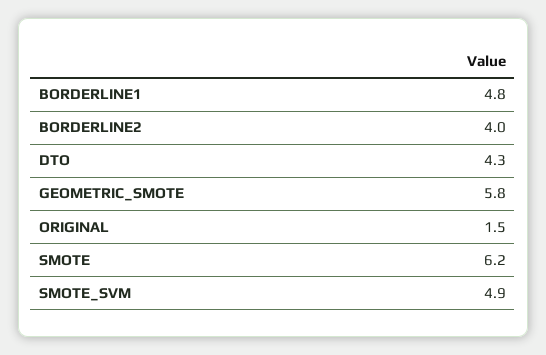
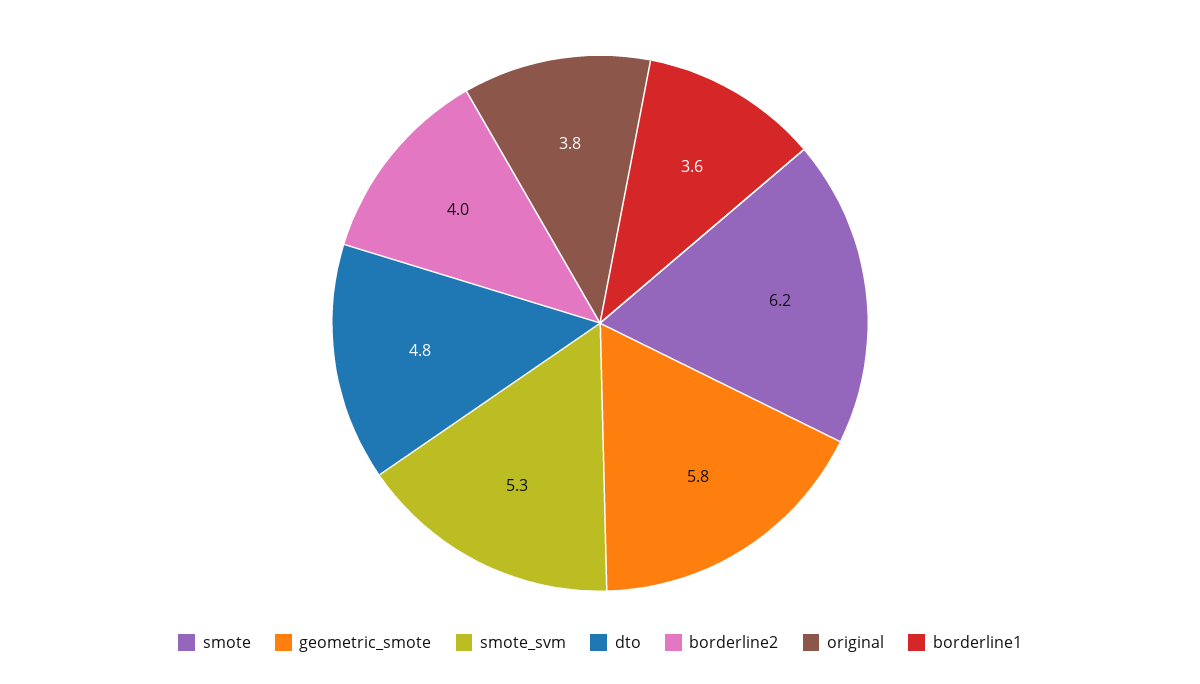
  {
-   "BORDERLINE1": 4.8,
+   "BORDERLINE1": 3.6,
    "BORDERLINE2": 4,
-   "DTO": 4.3,
+   "DTO": 4.8,
    "GEOMETRIC_SMOTE": 5.8,
-   "ORIGINAL": 1.5,
+   "ORIGINAL": 3.8,
    "SMOTE": 6.2,
-   "SMOTE_SVM": 4.9
+   "SMOTE_SVM": 5.3
  }

